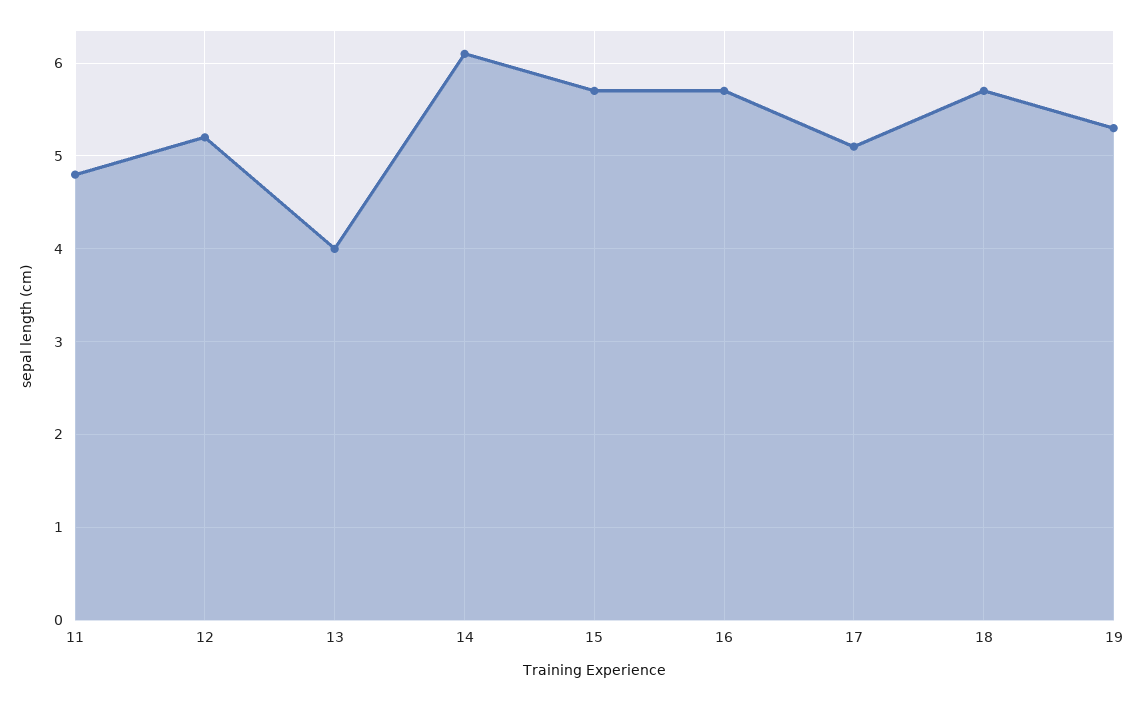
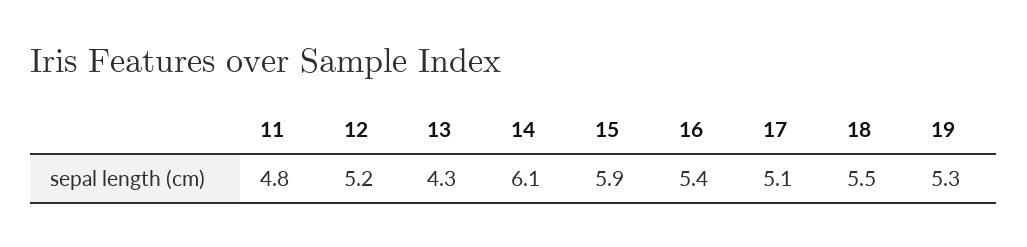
  {
    "11": 4.8,
    "12": 5.2,
-   "13": 4,
+   "13": 4.3,
    "14": 6.1,
-   "15": 5.7,
+   "15": 5.9,
-   "16": 5.7,
+   "16": 5.4,
    "17": 5.1,
-   "18": 5.7,
+   "18": 5.5,
    "19": 5.3
  }

